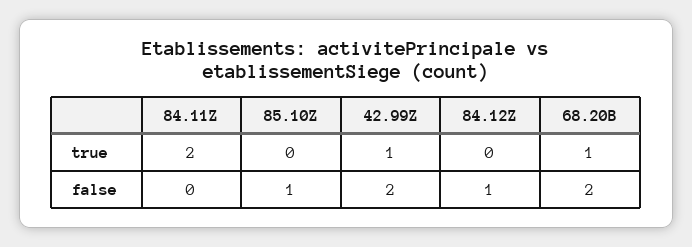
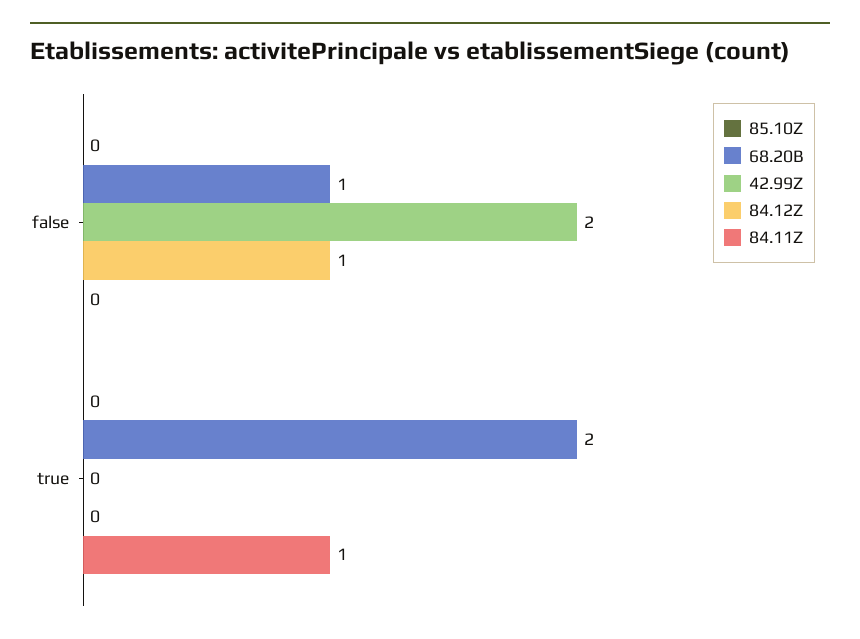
  {
    "84.11Z": {
-     "true": 2,
+     "true": 1,
      "false": 0
    },
    "85.10Z": {
      "true": 0,
-     "false": 1
+     "false": 0
    },
    "42.99Z": {
-     "true": 1,
+     "true": 0,
      "false": 2
    },
    "84.12Z": {
      "true": 0,
      "false": 1
    },
    "68.20B": {
-     "true": 1,
+     "true": 2,
-     "false": 2
+     "false": 1
    }
  }

